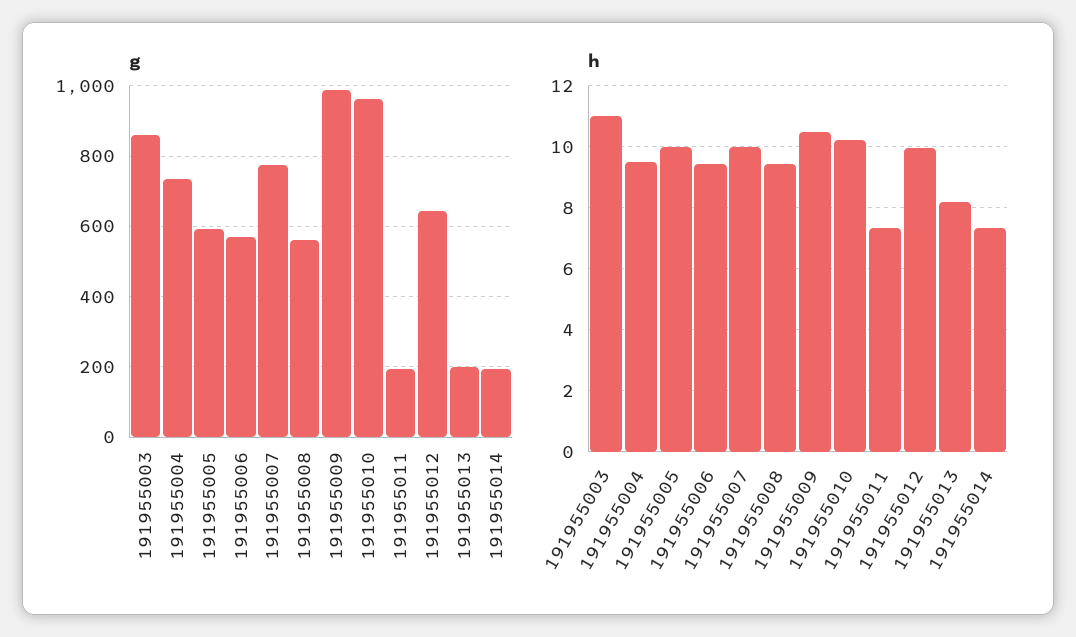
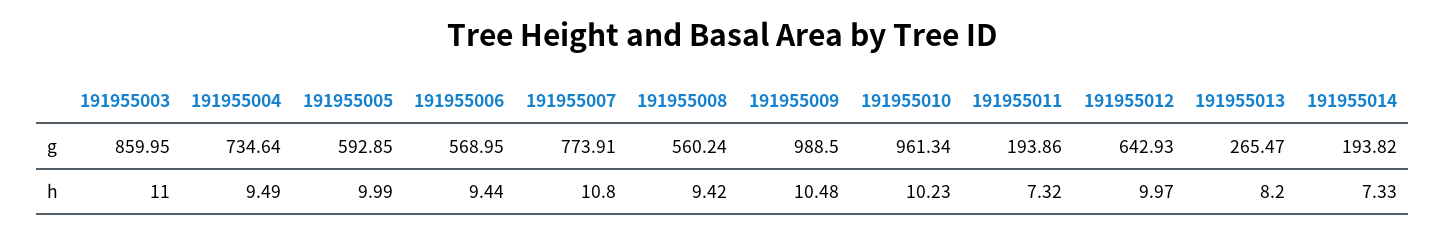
  {
    "g": {
      "191955003": 859.95,
      "191955004": 734.64,
      "191955005": 592.85,
      "191955006": 568.95,
      "191955007": 773.91,
      "191955008": 560.24,
      "191955009": 988.5,
      "191955010": 961.34,
      "191955011": 193.86,
      "191955012": 642.93,
-     "191955013": 200,
+     "191955013": 265.47,
      "191955014": 193.82
    },
    "h": {
      "191955003": 11,
      "191955004": 9.49,
      "191955005": 9.99,
      "191955006": 9.44,
-     "191955007": 10,
+     "191955007": 10.8,
      "191955008": 9.42,
      "191955009": 10.48,
      "191955010": 10.23,
      "191955011": 7.32,
      "191955012": 9.97,
      "191955013": 8.2,
      "191955014": 7.33
    }
  }

